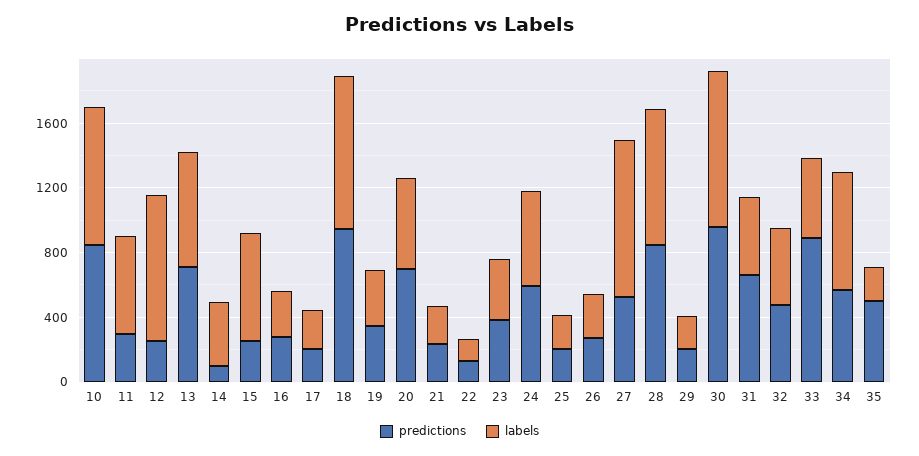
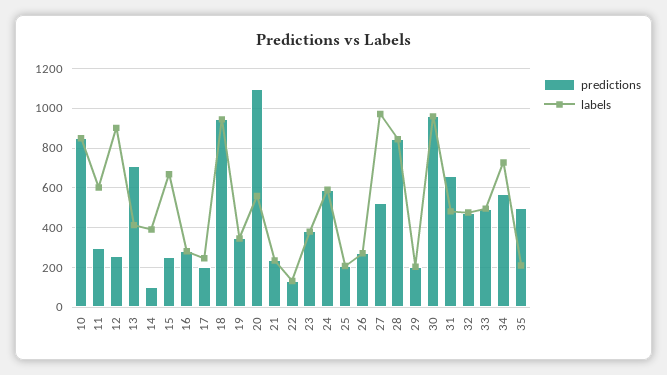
  {
    "predictions": {
      "10": 850,
      "11": 300,
      "12": 250,
      "13": 700,
      "14": 100,
      "15": 250,
      "16": 300,
      "17": 200,
      "18": 950,
      "19": 350,
-     "20": 700,
+     "20": 1100,
      "21": 250,
      "22": 150,
      "23": 400,
      "24": 600,
      "25": 200,
      "26": 250,
      "27": 550,
      "28": 850,
      "29": 200,
      "30": 950,
      "31": 650,
      "32": 500,
-     "33": 900,
+     "33": 500,
      "34": 550,
      "35": 500
    },
    "labels": {
      "10": 850,
      "11": 600,
      "12": 900,
-     "13": 700,
+     "13": 400,
      "14": 400,
      "15": 650,
      "16": 300,
      "17": 250,
      "18": 950,
      "19": 350,
      "20": 550,
      "21": 250,
      "22": 150,
      "23": 400,
      "24": 600,
      "25": 200,
      "26": 250,
      "27": 950,
      "28": 850,
      "29": 200,
      "30": 950,
      "31": 500,
      "32": 500,
      "33": 500,
      "34": 750,
      "35": 200
    }
  }

